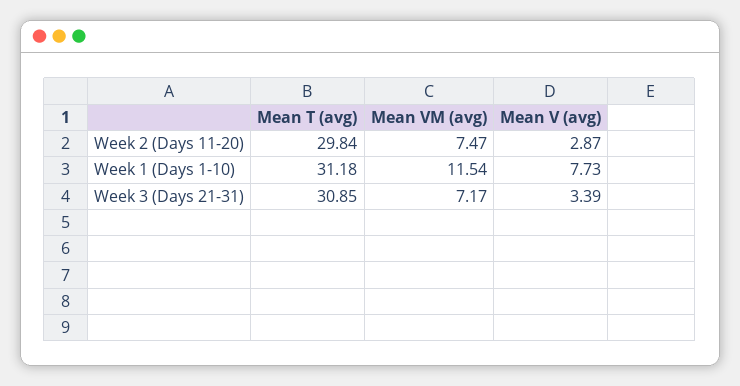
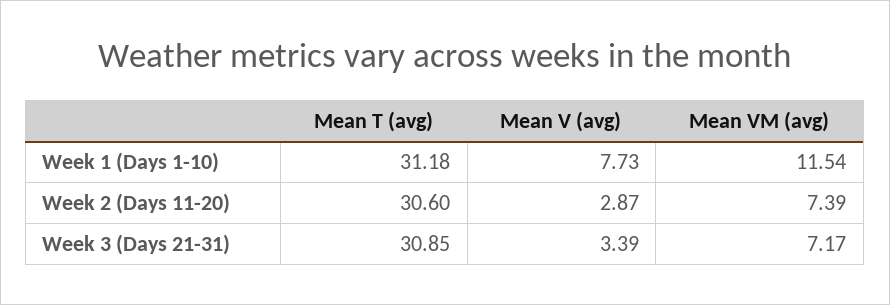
  {
    "Mean T (avg)": {
-     "Week 2 (Days 11-20)": 29.84,
+     "Week 2 (Days 11-20)": 30.6,
      "Week 1 (Days 1-10)": 31.18,
      "Week 3 (Days 21-31)": 30.85
    },
    "Mean VM (avg)": {
-     "Week 2 (Days 11-20)": 7.47,
+     "Week 2 (Days 11-20)": 7.39,
      "Week 1 (Days 1-10)": 11.54,
      "Week 3 (Days 21-31)": 7.17
    },
    "Mean V (avg)": {
      "Week 2 (Days 11-20)": 2.87,
      "Week 1 (Days 1-10)": 7.73,
      "Week 3 (Days 21-31)": 3.39
    }
  }

